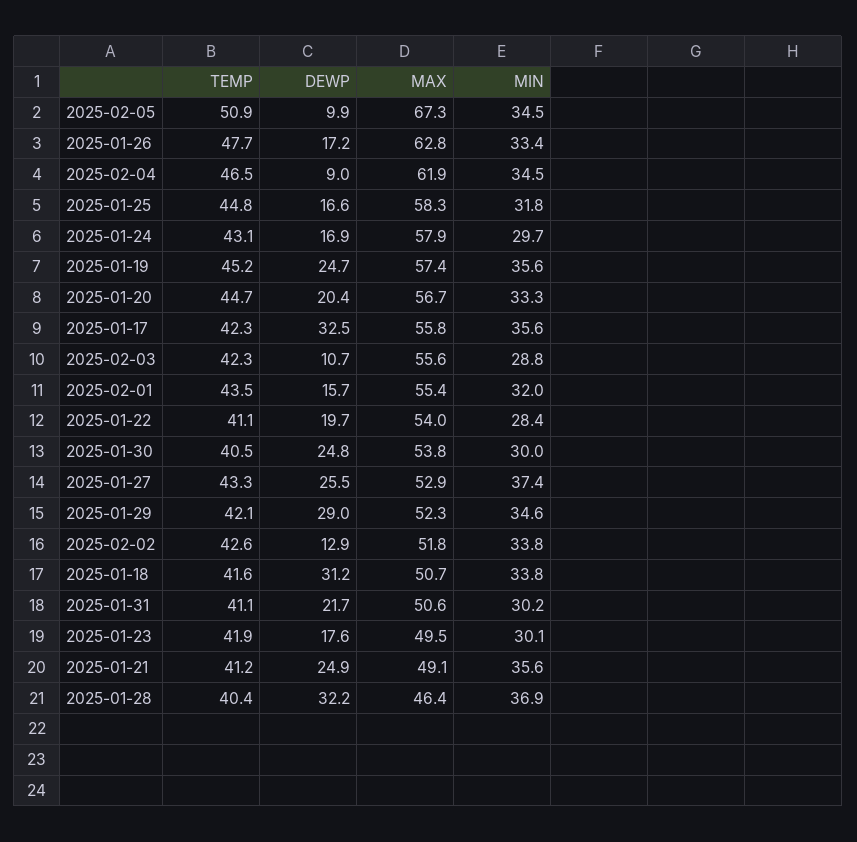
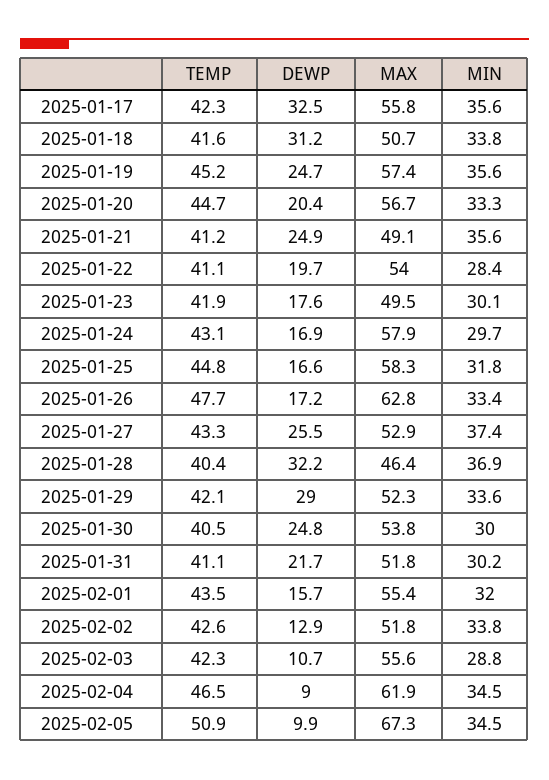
  {
    "TEMP": {
      "2025-02-05": 50.9,
      "2025-01-26": 47.7,
      "2025-02-04": 46.5,
      "2025-01-25": 44.8,
      "2025-01-24": 43.1,
      "2025-01-19": 45.2,
      "2025-01-20": 44.7,
      "2025-01-17": 42.3,
      "2025-02-03": 42.3,
      "2025-02-01": 43.5,
      "2025-01-22": 41.1,
      "2025-01-30": 40.5,
      "2025-01-27": 43.3,
      "2025-01-29": 42.1,
      "2025-02-02": 42.6,
      "2025-01-18": 41.6,
      "2025-01-31": 41.1,
      "2025-01-23": 41.9,
      "2025-01-21": 41.2,
      "2025-01-28": 40.4
    },
    "DEWP": {
      "2025-02-05": 9.9,
      "2025-01-26": 17.2,
      "2025-02-04": 9,
      "2025-01-25": 16.6,
      "2025-01-24": 16.9,
      "2025-01-19": 24.7,
      "2025-01-20": 20.4,
      "2025-01-17": 32.5,
      "2025-02-03": 10.7,
      "2025-02-01": 15.7,
      "2025-01-22": 19.7,
      "2025-01-30": 24.8,
      "2025-01-27": 25.5,
      "2025-01-29": 29,
      "2025-02-02": 12.9,
      "2025-01-18": 31.2,
      "2025-01-31": 21.7,
      "2025-01-23": 17.6,
      "2025-01-21": 24.9,
      "2025-01-28": 32.2
    },
    "MAX": {
      "2025-02-05": 67.3,
      "2025-01-26": 62.8,
      "2025-02-04": 61.9,
      "2025-01-25": 58.3,
      "2025-01-24": 57.9,
      "2025-01-19": 57.4,
      "2025-01-20": 56.7,
      "2025-01-17": 55.8,
      "2025-02-03": 55.6,
      "2025-02-01": 55.4,
      "2025-01-22": 54,
      "2025-01-30": 53.8,
      "2025-01-27": 52.9,
      "2025-01-29": 52.3,
      "2025-02-02": 51.8,
      "2025-01-18": 50.7,
-     "2025-01-31": 50.6,
+     "2025-01-31": 51.8,
      "2025-01-23": 49.5,
      "2025-01-21": 49.1,
      "2025-01-28": 46.4
    },
    "MIN": {
      "2025-02-05": 34.5,
      "2025-01-26": 33.4,
      "2025-02-04": 34.5,
      "2025-01-25": 31.8,
      "2025-01-24": 29.7,
      "2025-01-19": 35.6,
      "2025-01-20": 33.3,
      "2025-01-17": 35.6,
      "2025-02-03": 28.8,
      "2025-02-01": 32,
      "2025-01-22": 28.4,
      "2025-01-30": 30,
      "2025-01-27": 37.4,
-     "2025-01-29": 34.6,
+     "2025-01-29": 33.6,
      "2025-02-02": 33.8,
      "2025-01-18": 33.8,
      "2025-01-31": 30.2,
      "2025-01-23": 30.1,
      "2025-01-21": 35.6,
      "2025-01-28": 36.9
    }
  }

